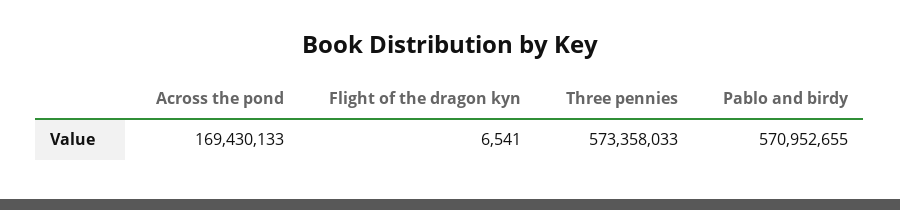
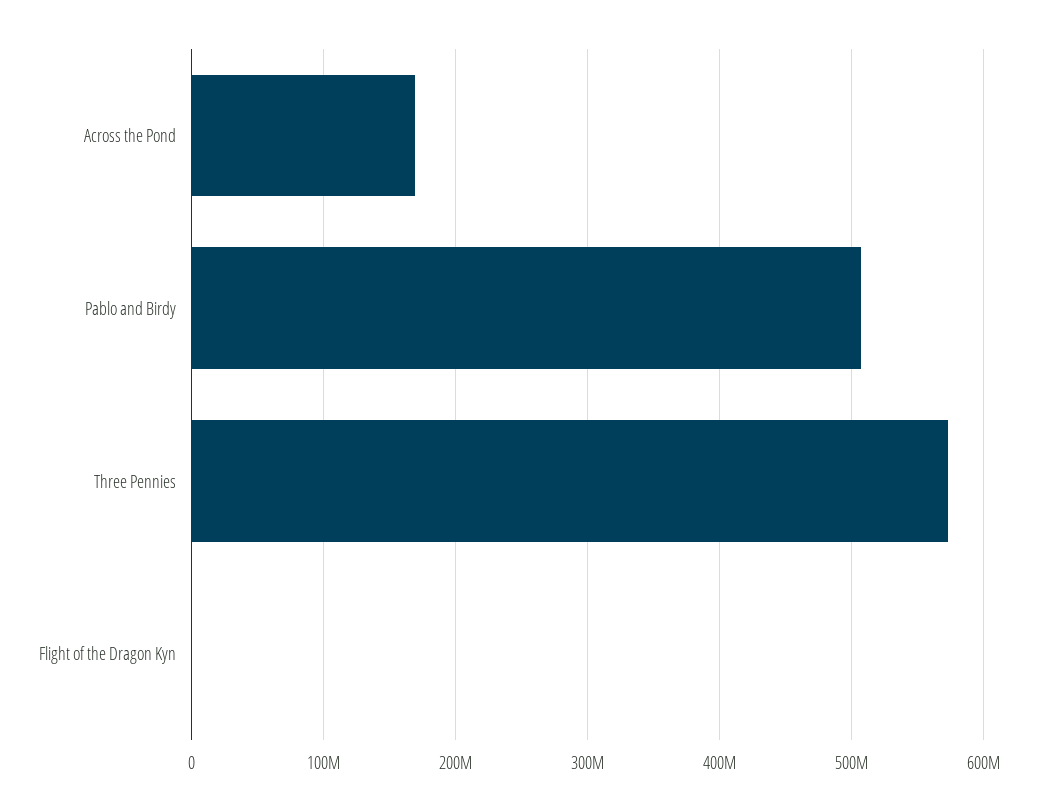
  {
    "Across the pond": 169430133,
    "Flight of the dragon kyn": 6541,
    "Three pennies": 573358033,
-   "Pablo and birdy": 570952655
+   "Pablo and birdy": 510000000
  }

